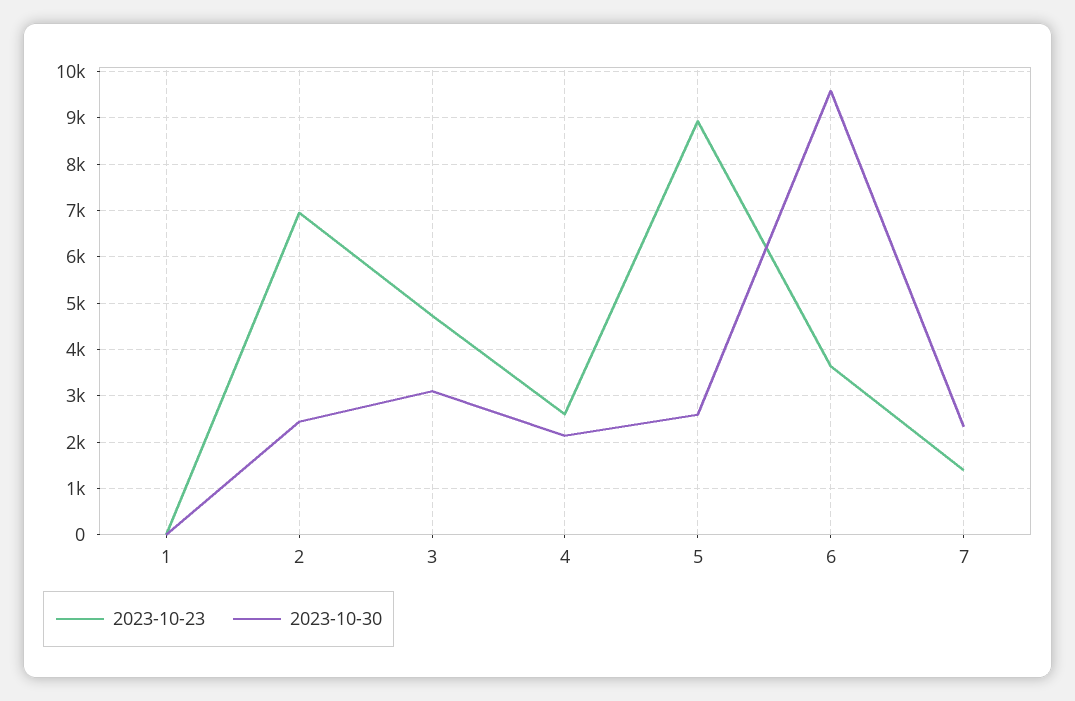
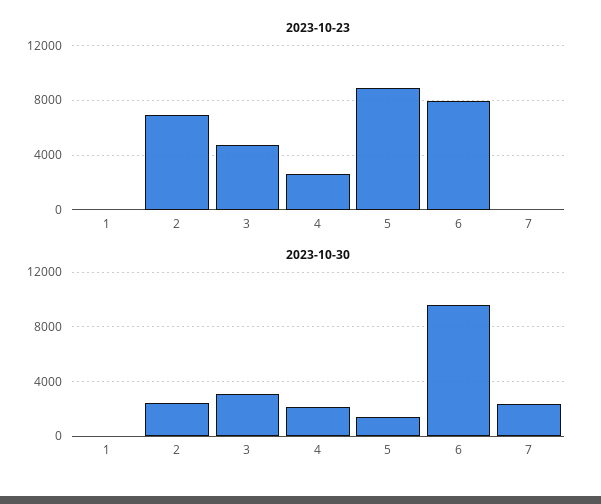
  {
    "2023-10-23": {
      "1": 0,
      "2": 7000,
      "3": 4800,
      "4": 2600,
      "5": 9000,
-     "6": 3600,
+     "6": 8000,
-     "7": 1400
+     "7": 0
    },
    "2023-10-30": {
      "1": 0,
      "2": 2400,
      "3": 3200,
      "4": 2200,
-     "5": 2600,
+     "5": 1500,
      "6": 9600,
      "7": 2400
    }
  }

